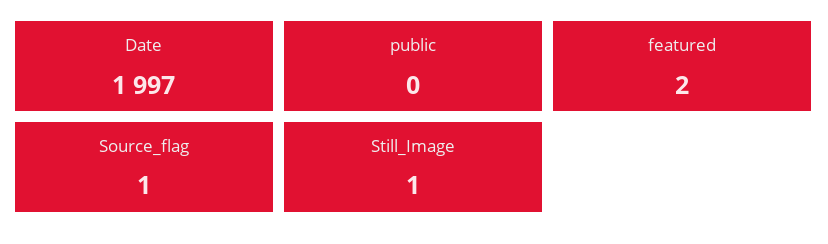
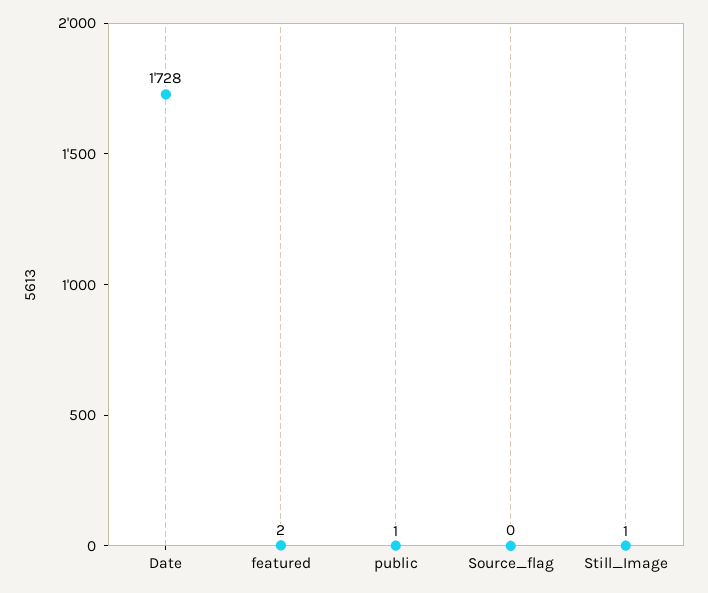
  {
-   "Date": 1997,
+   "Date": 1728,
-   "public": 0,
+   "public": 1,
    "featured": 2,
-   "Source_flag": 1,
+   "Source_flag": 0,
    "Still_Image": 1
  }

